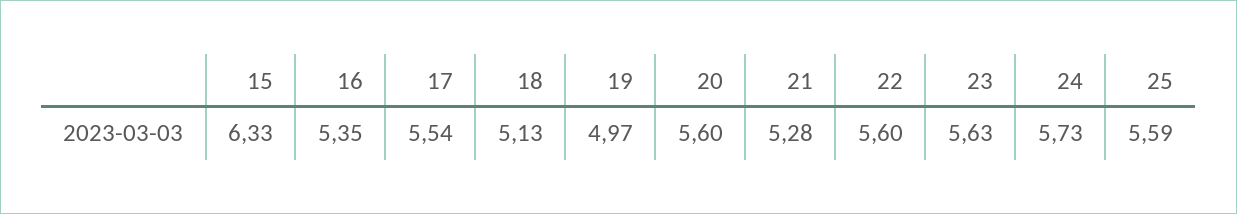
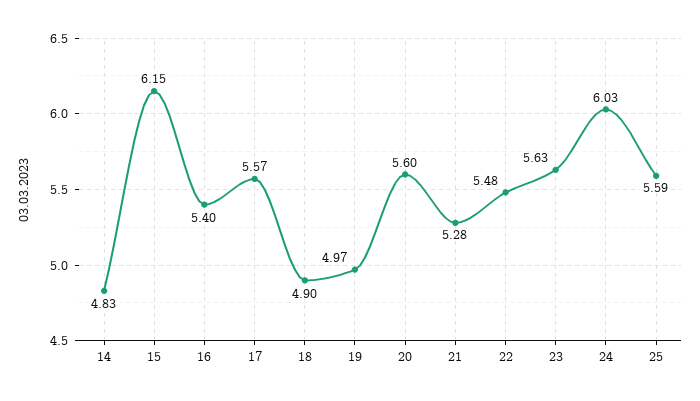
  {
-   "15": 6.33,
+   "15": 6.15,
-   "16": 5.35,
+   "16": 5.4,
-   "17": 5.54,
+   "17": 5.57,
-   "18": 5.13,
+   "18": 4.9,
    "19": 4.97,
    "20": 5.6,
    "21": 5.28,
-   "22": 5.6,
+   "22": 5.48,
    "23": 5.63,
-   "24": 5.73,
+   "24": 6.03,
-   "25": 5.59
+   "25": 5.59,
+   "14": 4.83
  }

